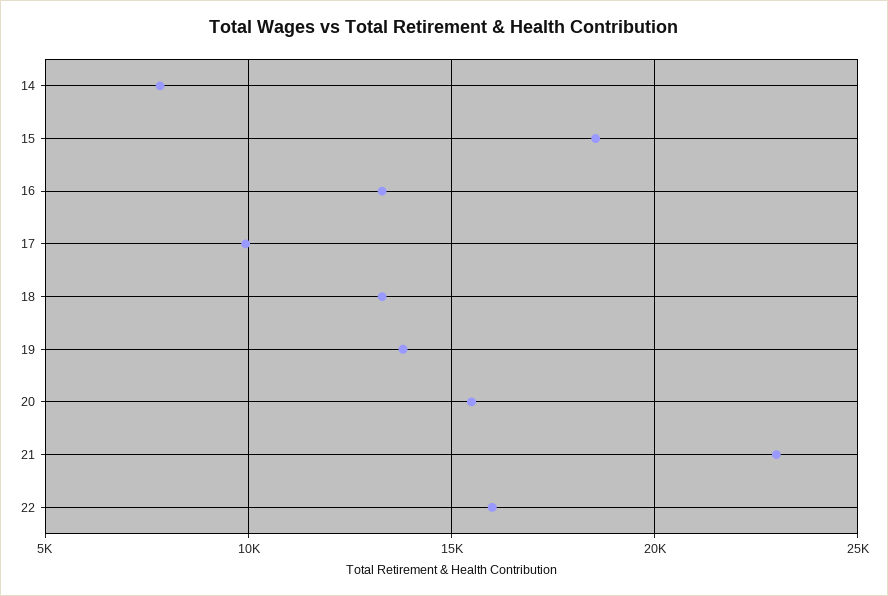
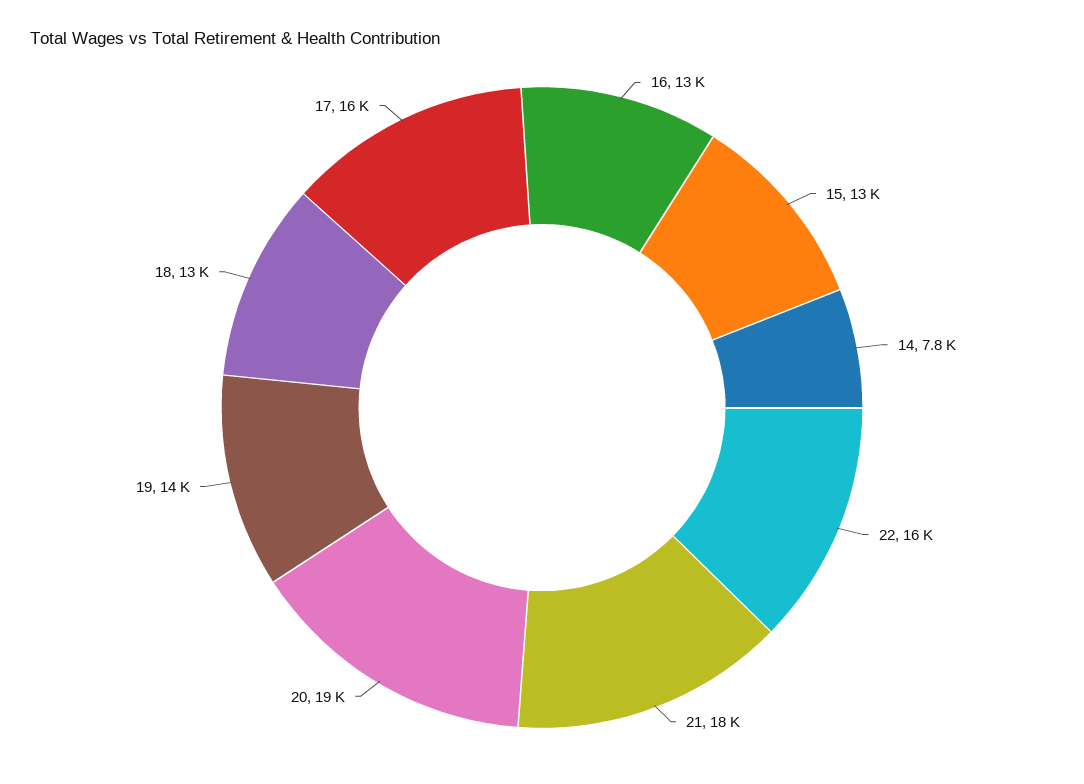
  {
    "14": 7800,
-   "15": 18500,
+   "15": 13000,
    "16": 13000,
-   "17": 10000,
+   "17": 16000,
    "18": 13000,
    "19": 14000,
-   "20": 15500,
+   "20": 19000,
-   "21": 23000,
+   "21": 18000,
    "22": 16000
  }

